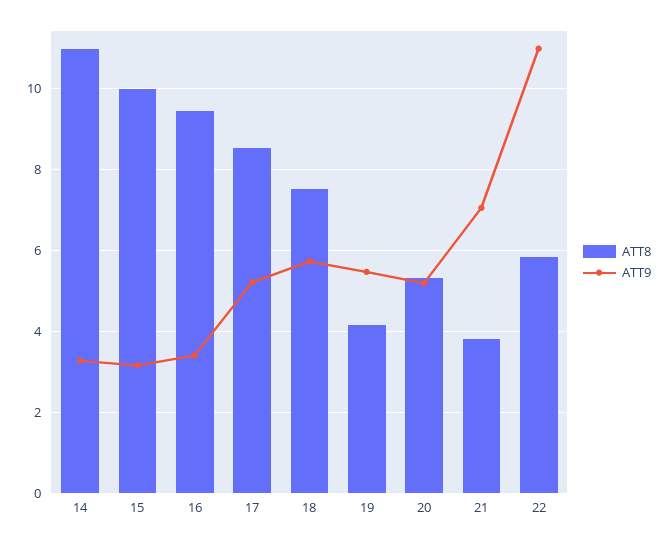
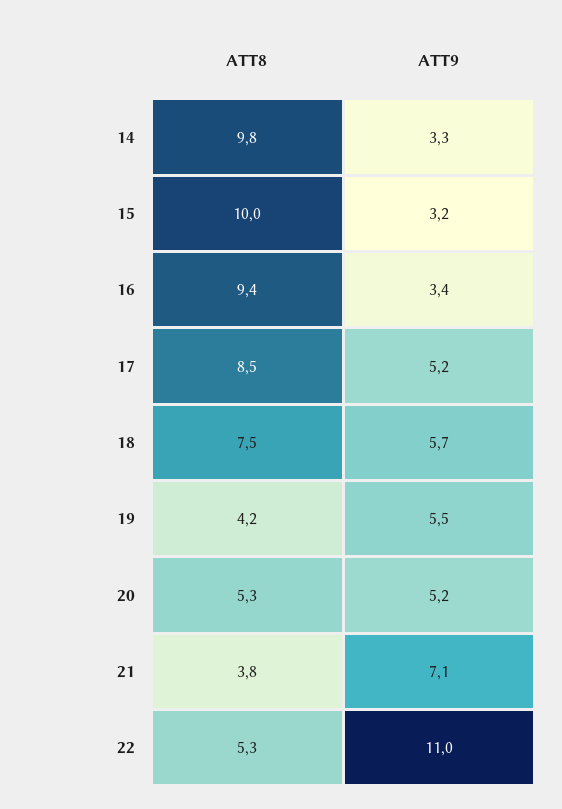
  {
    "ATT8": {
-     "14": 11,
+     "14": 9.8,
      "15": 10,
      "16": 9.4,
      "17": 8.5,
      "18": 7.5,
      "19": 4.2,
      "20": 5.3,
      "21": 3.8,
-     "22": 5.8
+     "22": 5.3
    },
    "ATT9": {
      "14": 3.3,
      "15": 3.2,
      "16": 3.4,
      "17": 5.2,
      "18": 5.7,
      "19": 5.5,
      "20": 5.2,
      "21": 7.1,
      "22": 11
    }
  }

